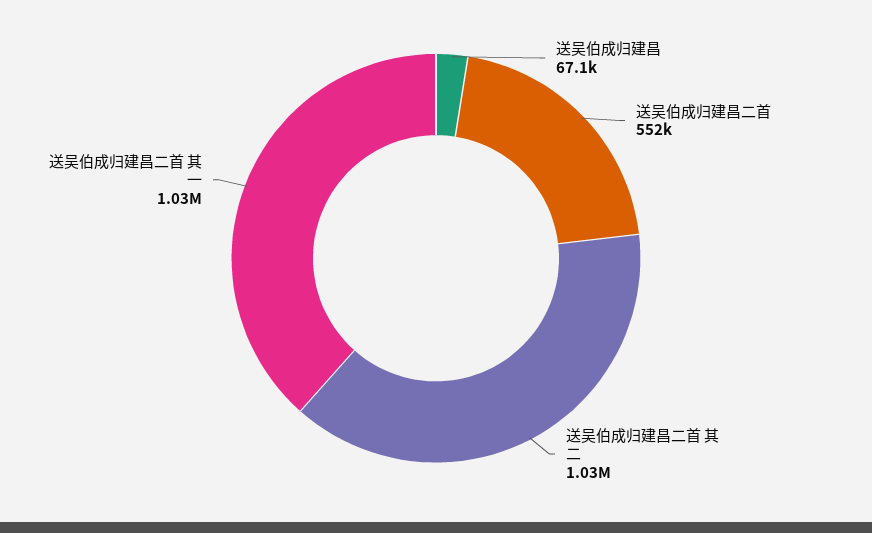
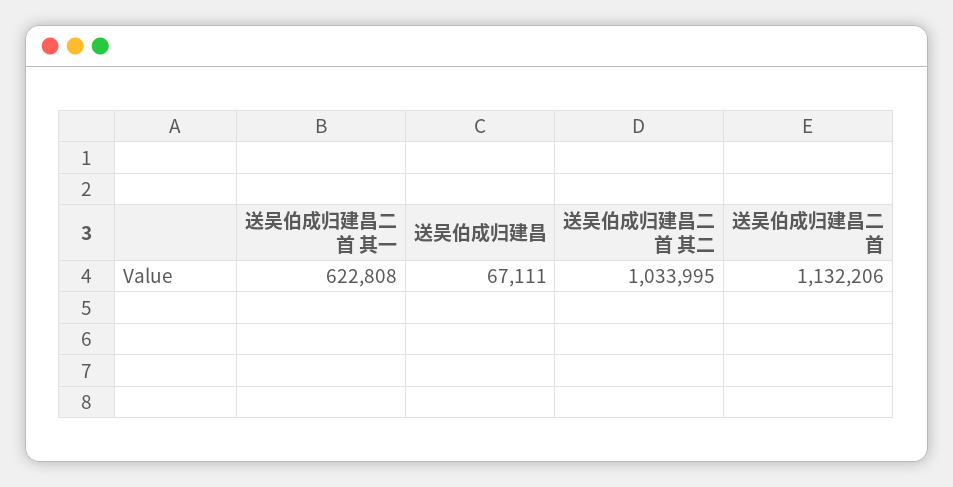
  {
    "送吴伯成归建昌": 67111,
-   "送吴伯成归建昌二首": 552000,
+   "送吴伯成归建昌二首": 1132206,
    "送吴伯成归建昌二首 其二": 1033995,
-   "送吴伯成归建昌二首 其一": 1030000
+   "送吴伯成归建昌二首 其一": 622808
  }

